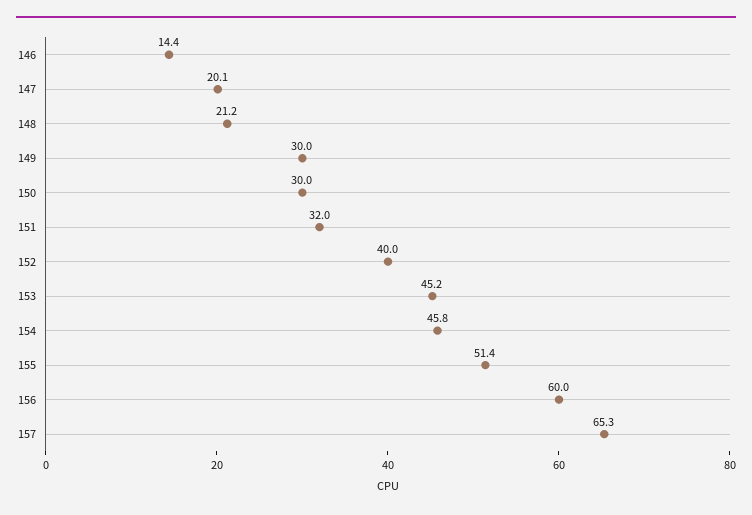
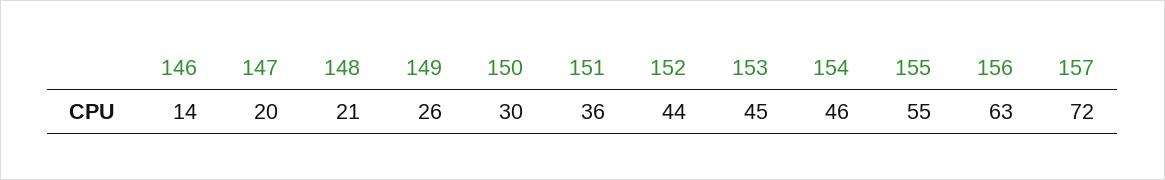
  {
    "146": 14.4,
    "147": 20.1,
    "148": 21.2,
-   "149": 30,
+   "149": 26,
    "150": 30,
-   "151": 32,
+   "151": 36,
-   "152": 40,
+   "152": 44,
    "153": 45.2,
    "154": 45.8,
-   "155": 51.4,
+   "155": 55,
-   "156": 60,
+   "156": 63,
-   "157": 65.3
+   "157": 72
  }

